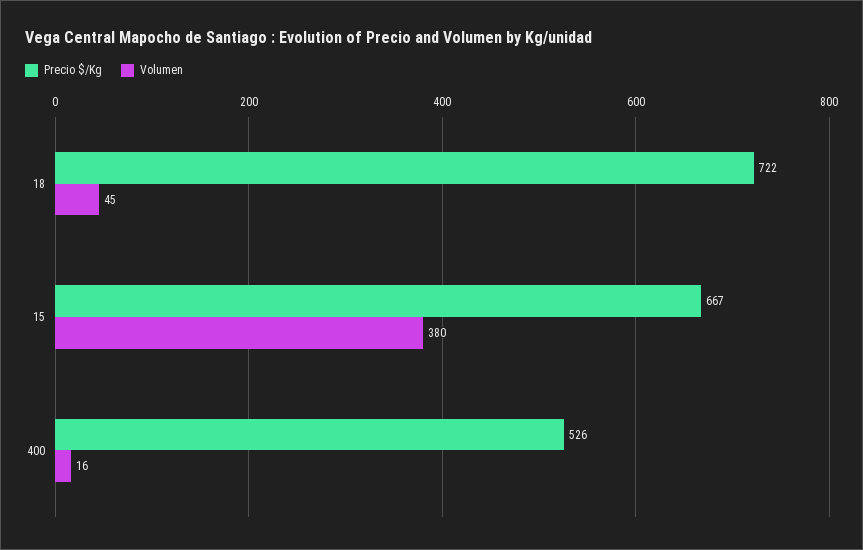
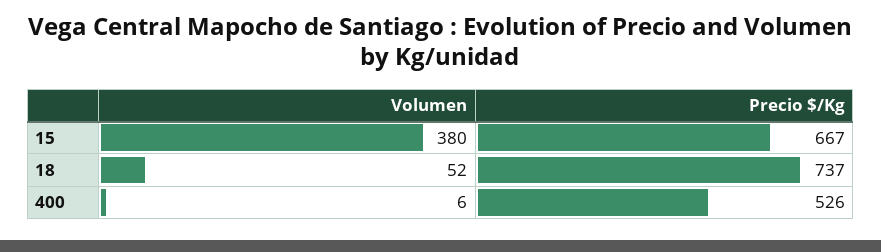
  {
    "Precio $/Kg": {
-     "18": 722,
+     "18": 737,
      "15": 667,
      "400": 526
    },
    "Volumen": {
-     "18": 45,
+     "18": 52,
      "15": 380,
-     "400": 16
+     "400": 6
    }
  }

